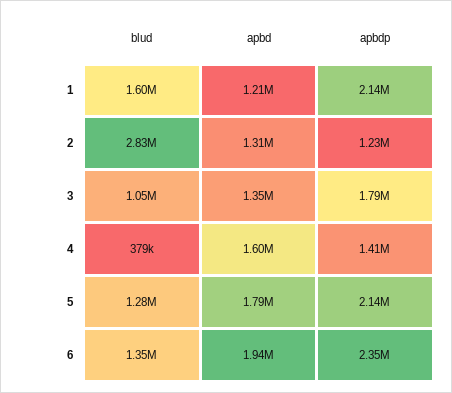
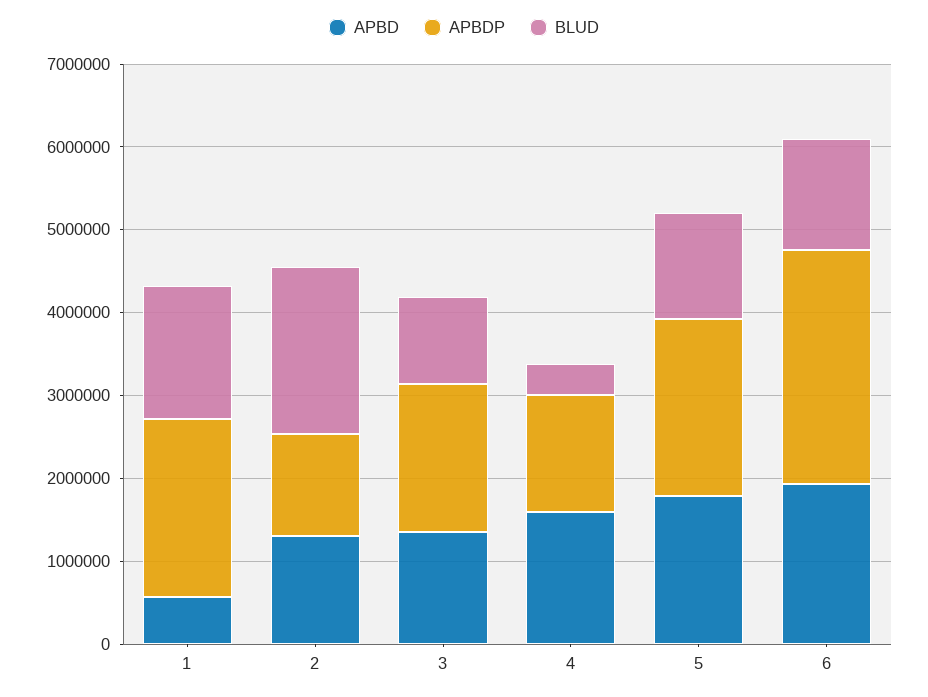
  {
    "blud": {
      "1": 1600000,
-     "2": 2830000,
+     "2": 2000000,
      "3": 1050000,
      "4": 379000,
      "5": 1280000,
      "6": 1350000
    },
    "apbd": {
-     "1": 1210000,
+     "1": 600000,
      "2": 1310000,
      "3": 1350000,
      "4": 1600000,
      "5": 1790000,
      "6": 1940000
    },
    "apbdp": {
      "1": 2140000,
      "2": 1230000,
      "3": 1790000,
      "4": 1410000,
      "5": 2140000,
-     "6": 2350000
+     "6": 2800000
    }
  }

